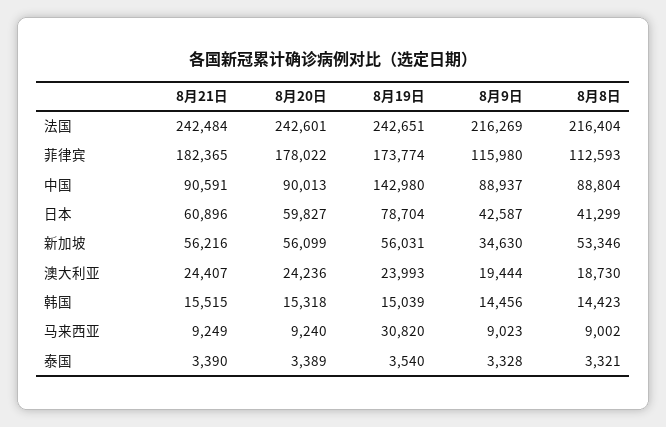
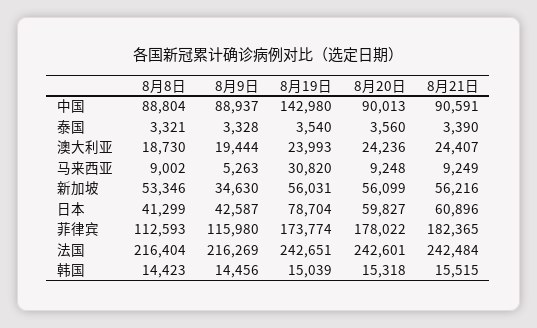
  {
    "8月21日": {
      "法国": 242484,
      "菲律宾": 182365,
      "中国": 90591,
      "日本": 60896,
      "新加坡": 56216,
      "澳大利亚": 24407,
      "韩国": 15515,
      "马来西亚": 9249,
      "泰国": 3390
    },
    "8月20日": {
      "法国": 242601,
      "菲律宾": 178022,
      "中国": 90013,
      "日本": 59827,
      "新加坡": 56099,
      "澳大利亚": 24236,
      "韩国": 15318,
-     "马来西亚": 9240,
+     "马来西亚": 9248,
-     "泰国": 3389
+     "泰国": 3560
    },
    "8月19日": {
      "法国": 242651,
      "菲律宾": 173774,
      "中国": 142980,
      "日本": 78704,
      "新加坡": 56031,
      "澳大利亚": 23993,
      "韩国": 15039,
      "马来西亚": 30820,
      "泰国": 3540
    },
    "8月9日": {
      "法国": 216269,
      "菲律宾": 115980,
      "中国": 88937,
      "日本": 42587,
      "新加坡": 34630,
      "澳大利亚": 19444,
      "韩国": 14456,
-     "马来西亚": 9023,
+     "马来西亚": 5263,
      "泰国": 3328
    },
    "8月8日": {
      "法国": 216404,
      "菲律宾": 112593,
      "中国": 88804,
      "日本": 41299,
      "新加坡": 53346,
      "澳大利亚": 18730,
      "韩国": 14423,
      "马来西亚": 9002,
      "泰国": 3321
    }
  }

